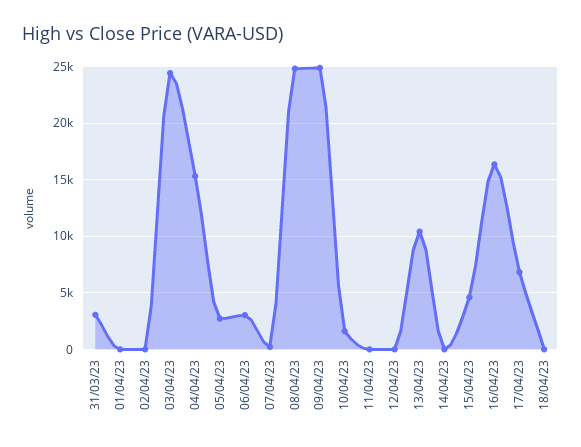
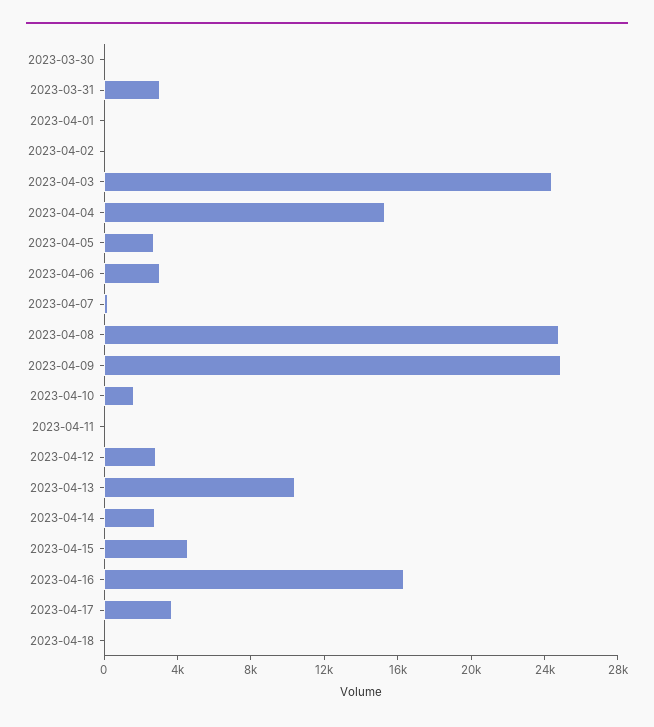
  {
    "31/03/23": 3000,
    "01/04/23": 0,
    "02/04/23": 0,
    "03/04/23": 24000,
    "04/04/23": 15000,
    "05/04/23": 3000,
    "06/04/23": 3000,
    "07/04/23": 0,
    "08/04/23": 25000,
    "09/04/23": 25000,
    "10/04/23": 2000,
    "11/04/23": 0,
-   "12/04/23": 0,
+   "12/04/23": 3000,
    "13/04/23": 10000,
-   "14/04/23": 0,
+   "14/04/23": 3000,
    "15/04/23": 5000,
    "16/04/23": 16000,
-   "17/04/23": 7000,
+   "17/04/23": 4000,
-   "18/04/23": 0
+   "18/04/23": 0,
+   "2023-03-30": 0
  }

